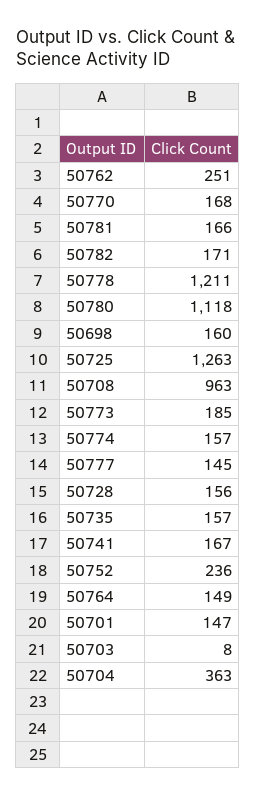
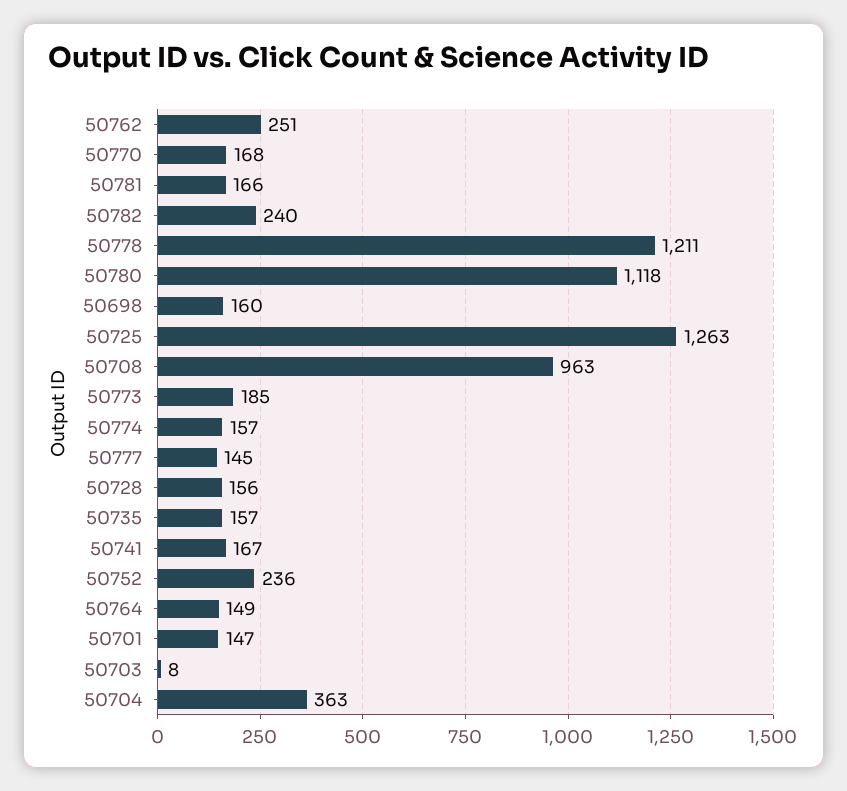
  {
    "50762": 251,
    "50770": 168,
    "50781": 166,
-   "50782": 171,
+   "50782": 240,
    "50778": 1211,
    "50780": 1118,
    "50698": 160,
    "50725": 1263,
    "50708": 963,
    "50773": 185,
    "50774": 157,
    "50777": 145,
    "50728": 156,
    "50735": 157,
    "50741": 167,
    "50752": 236,
    "50764": 149,
    "50701": 147,
    "50703": 8,
    "50704": 363
  }

